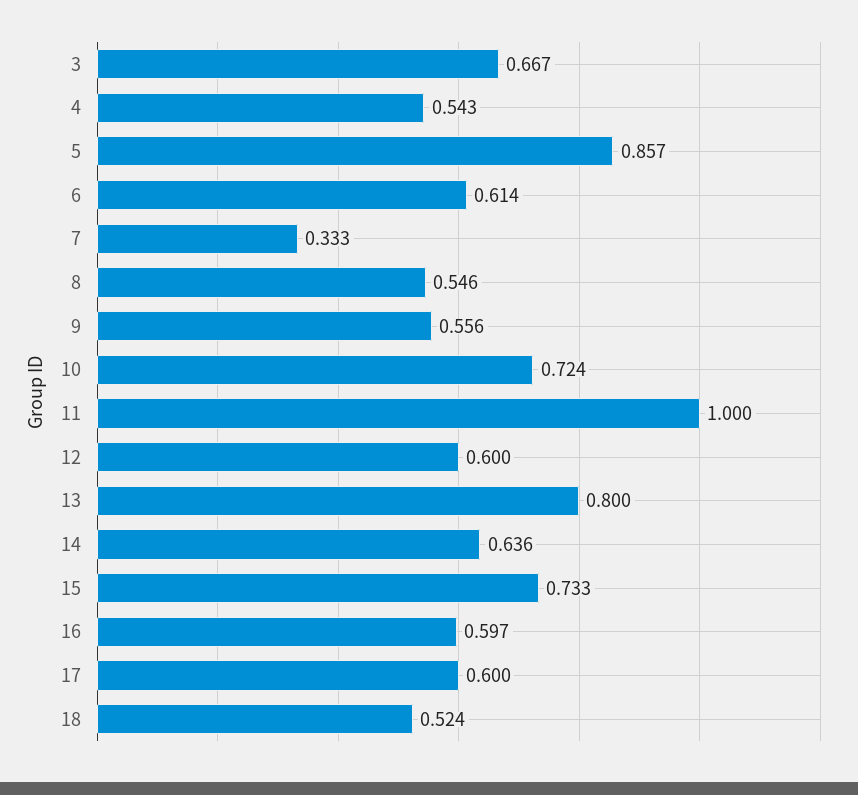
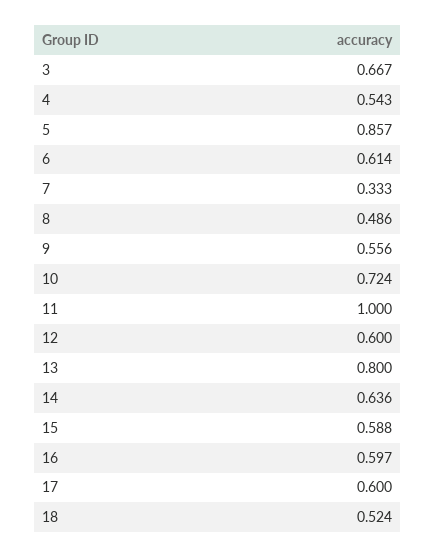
  {
    "3": 0.667,
    "4": 0.543,
    "5": 0.857,
    "6": 0.614,
    "7": 0.333,
-   "8": 0.546,
+   "8": 0.486,
    "9": 0.556,
    "10": 0.724,
    "11": 1,
    "12": 0.6,
    "13": 0.8,
    "14": 0.636,
-   "15": 0.733,
+   "15": 0.588,
    "16": 0.597,
    "17": 0.6,
    "18": 0.524
  }

